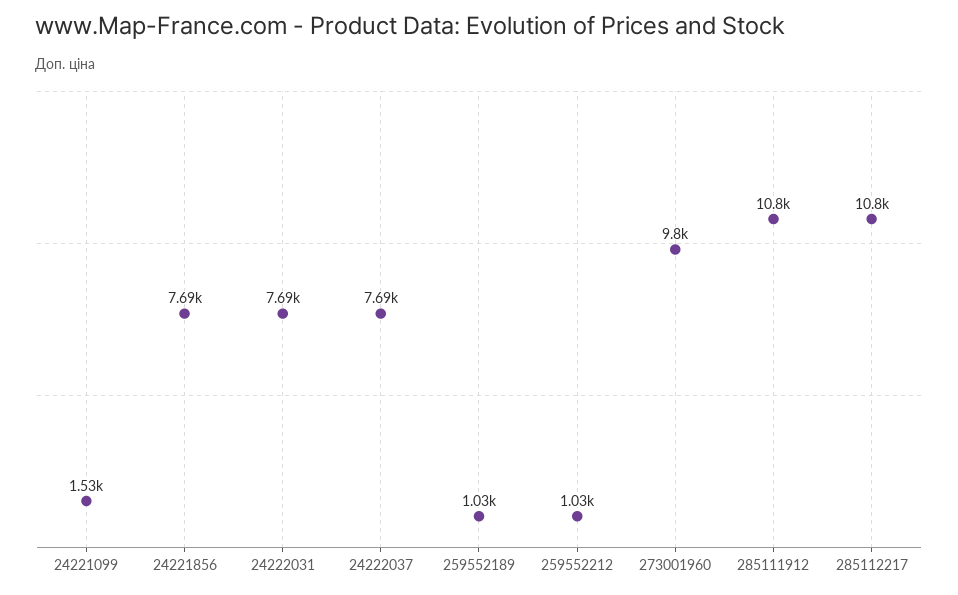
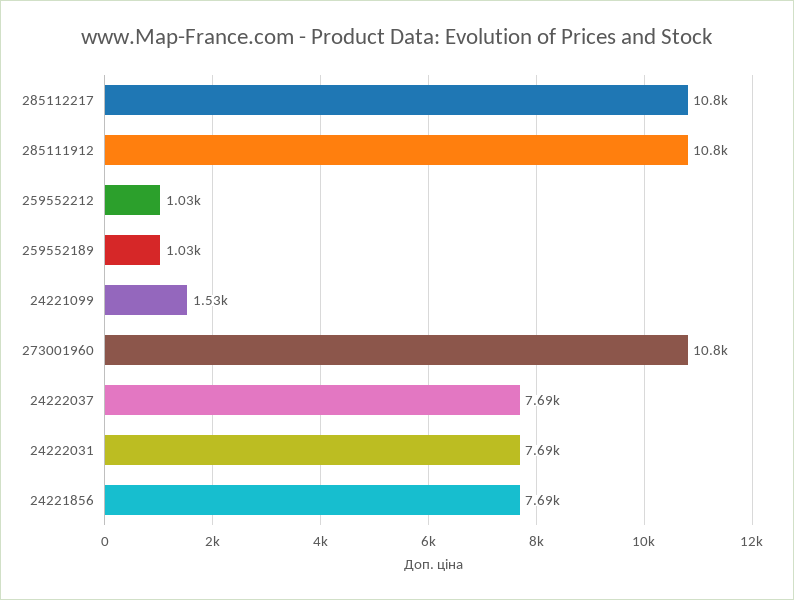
  {
    "24221099": 1530,
    "24221856": 7690,
    "24222031": 7690,
    "24222037": 7690,
    "259552189": 1030,
    "259552212": 1030,
-   "273001960": 9800,
+   "273001960": 10800,
    "285111912": 10800,
    "285112217": 10800
  }

